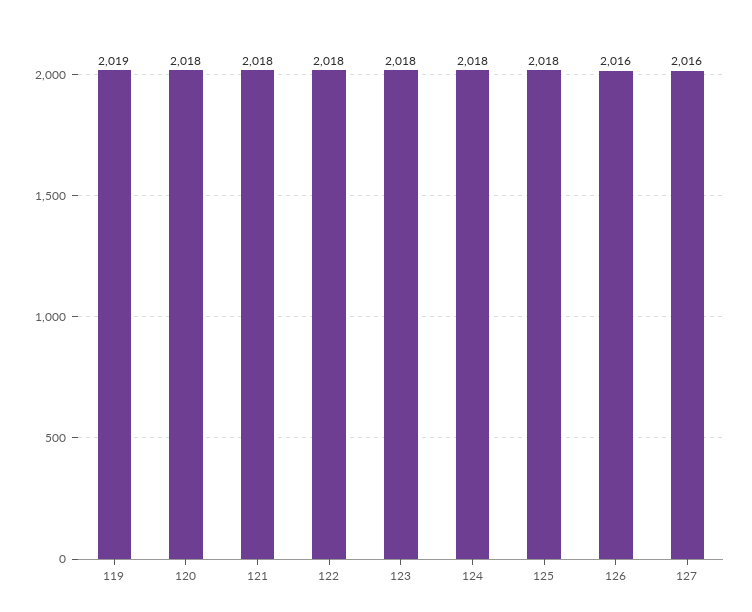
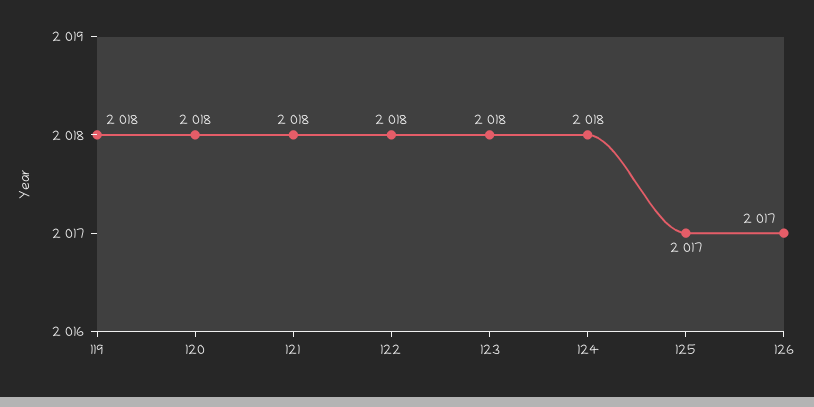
  {
-   "119": 2019,
+   "119": 2018,
    "120": 2018,
    "121": 2018,
    "122": 2018,
    "123": 2018,
    "124": 2018,
-   "125": 2018,
+   "125": 2017,
-   "126": 2016,
+   "126": 2017
-   "127": 2016
  }

